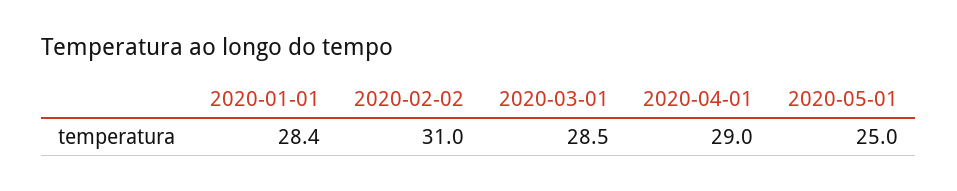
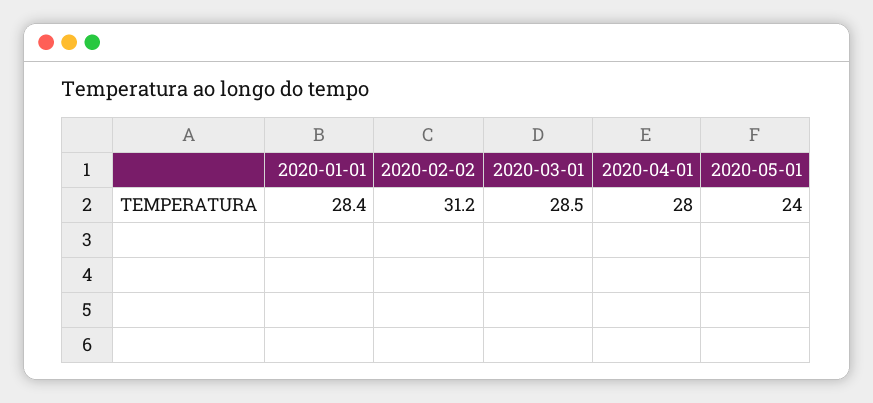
  {
    "2020-01-01": 28.4,
-   "2020-02-02": 31,
+   "2020-02-02": 31.2,
    "2020-03-01": 28.5,
-   "2020-04-01": 29,
+   "2020-04-01": 28,
-   "2020-05-01": 25
+   "2020-05-01": 24
  }

